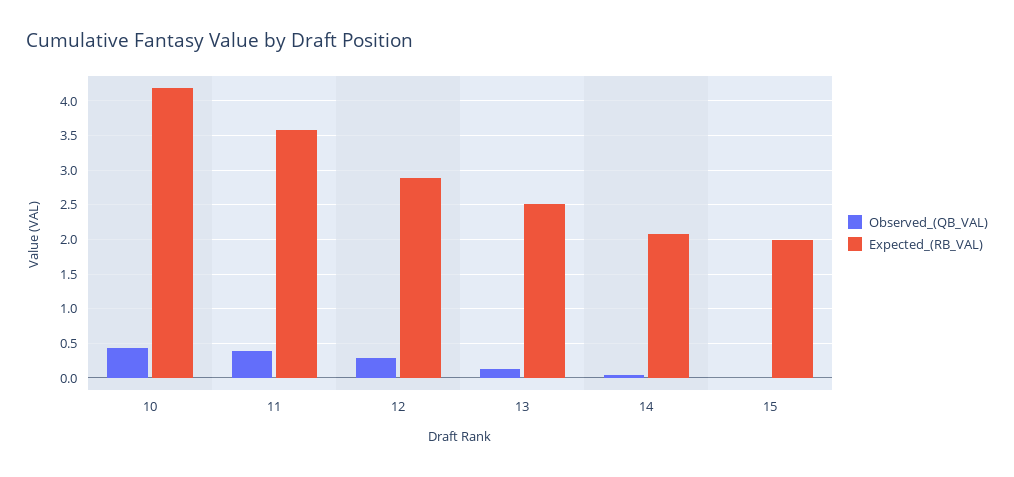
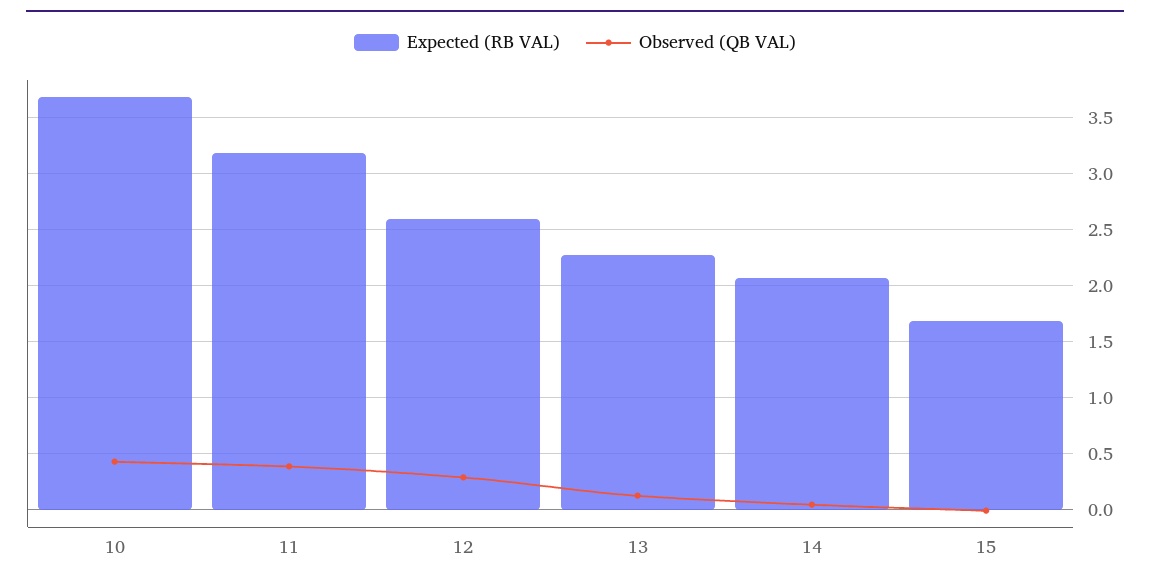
  {
    "Observed_(QB_VAL)": {
      "10": 0.4,
      "11": 0.4,
      "12": 0.3,
      "13": 0.1,
      "14": 0,
      "15": 0
    },
    "Expected_(RB_VAL)": {
-     "10": 4.2,
+     "10": 3.7,
-     "11": 3.6,
+     "11": 3.2,
-     "12": 2.9,
+     "12": 2.6,
-     "13": 2.5,
+     "13": 2.3,
      "14": 2.1,
-     "15": 2
+     "15": 1.7
    }
  }

